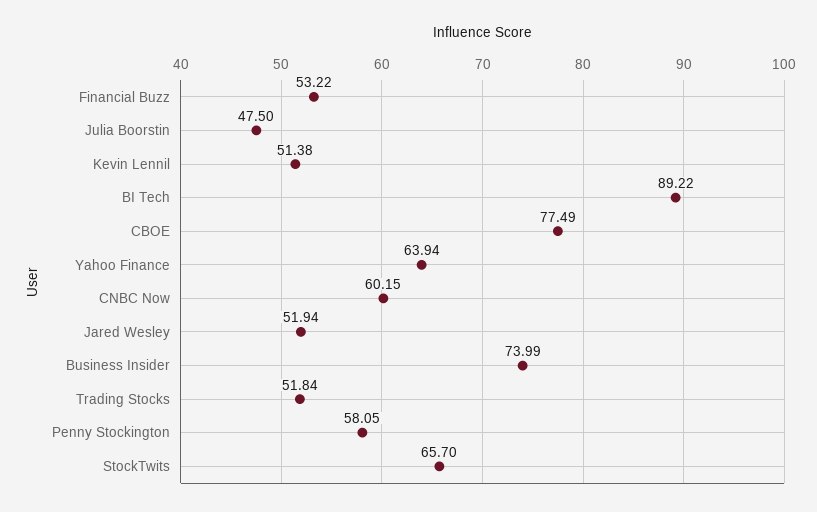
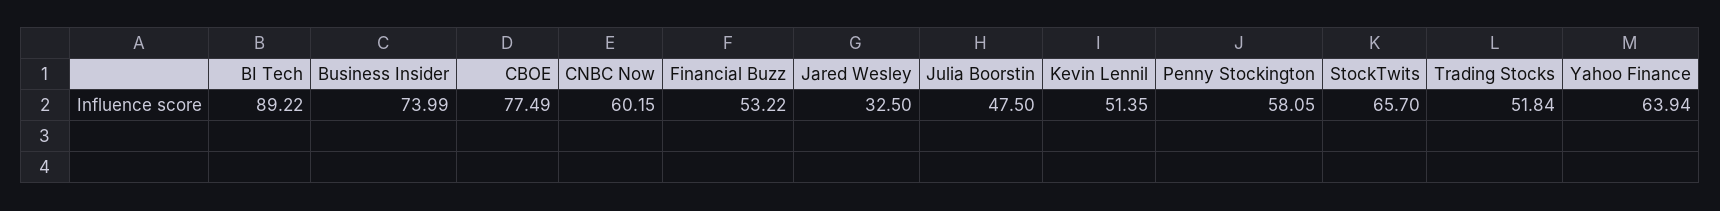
  {
    "Financial Buzz": 53.22,
    "Julia Boorstin": 47.5,
-   "Kevin Lennil": 51.38,
+   "Kevin Lennil": 51.35,
    "BI Tech": 89.22,
    "CBOE": 77.49,
    "Yahoo Finance": 63.94,
    "CNBC Now": 60.15,
-   "Jared Wesley": 51.94,
+   "Jared Wesley": 32.5,
    "Business Insider": 73.99,
    "Trading Stocks": 51.84,
    "Penny Stockington": 58.05,
    "StockTwits": 65.7
  }

